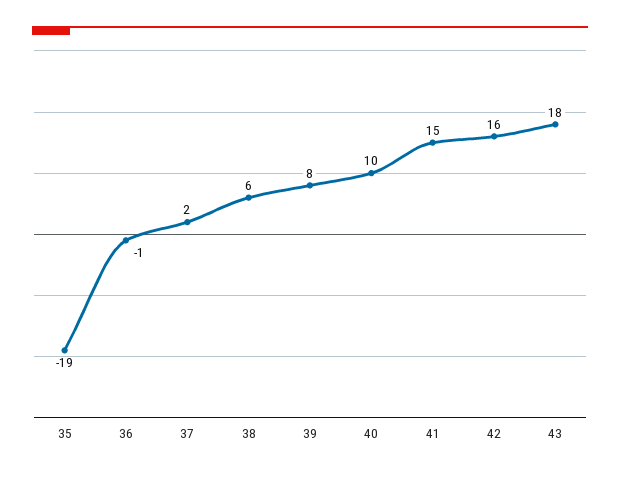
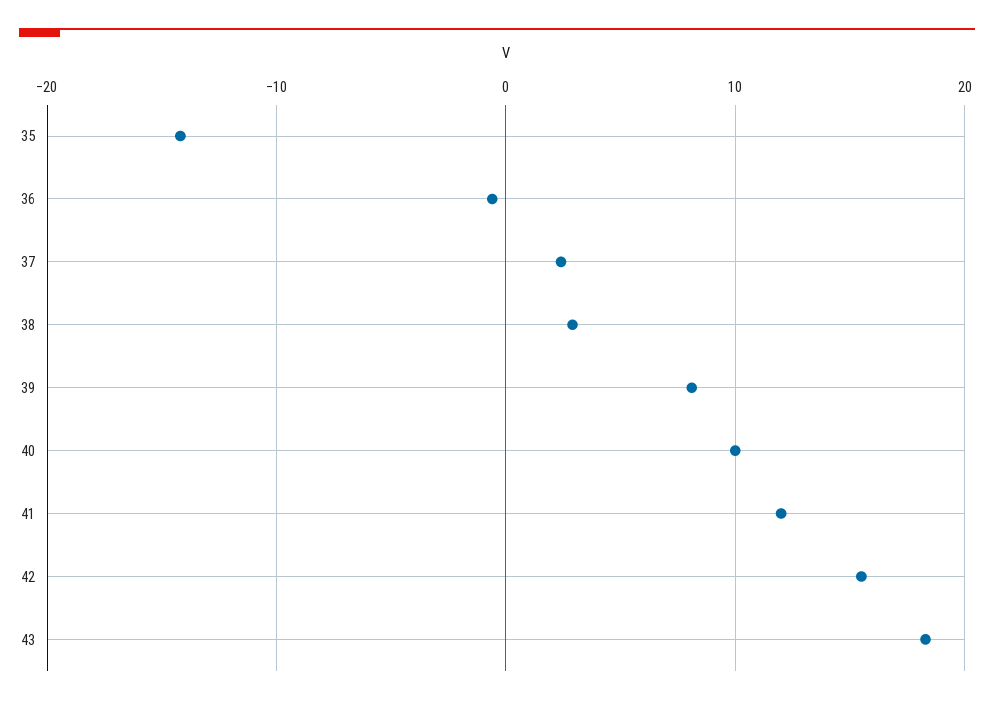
  {
-   "35": -19,
+   "35": -14,
    "36": -1,
    "37": 2,
-   "38": 6,
+   "38": 3,
    "39": 8,
    "40": 10,
-   "41": 15,
+   "41": 12,
    "42": 16,
    "43": 18
  }

